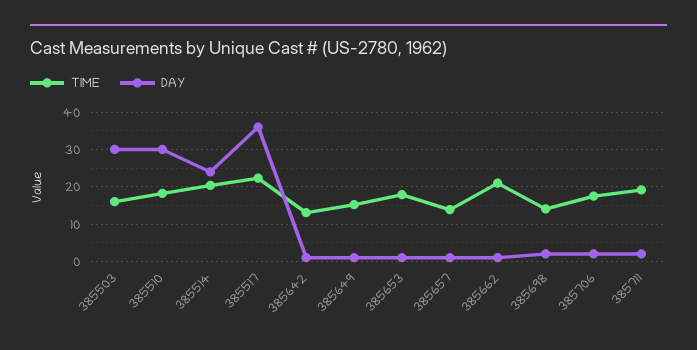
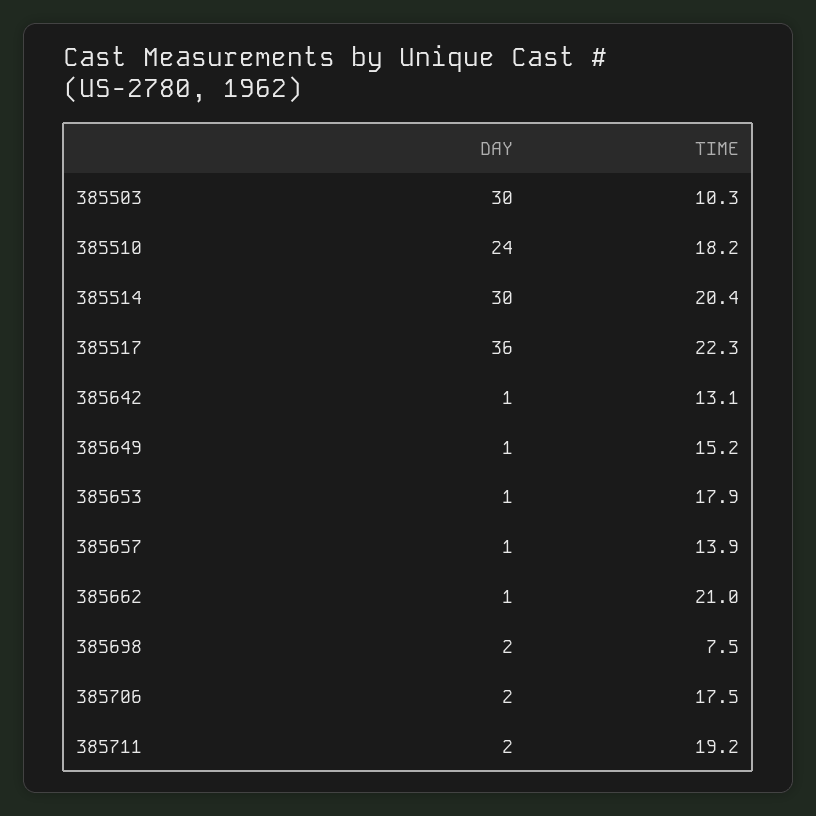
  {
    "TIME": {
-     "385503": 16,
+     "385503": 10.3,
      "385510": 18.2,
      "385514": 20.4,
      "385517": 22.3,
      "385642": 13.1,
      "385649": 15.2,
      "385653": 17.9,
      "385657": 13.9,
      "385662": 21,
-     "385698": 14,
+     "385698": 7.5,
      "385706": 17.5,
      "385711": 19.2
    },
    "DAY": {
      "385503": 30,
-     "385510": 30,
+     "385510": 24,
-     "385514": 24,
+     "385514": 30,
      "385517": 36,
      "385642": 1,
      "385649": 1,
      "385653": 1,
      "385657": 1,
      "385662": 1,
      "385698": 2,
      "385706": 2,
      "385711": 2
    }
  }

